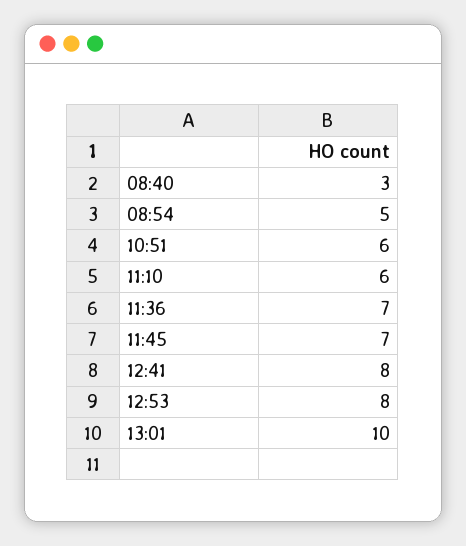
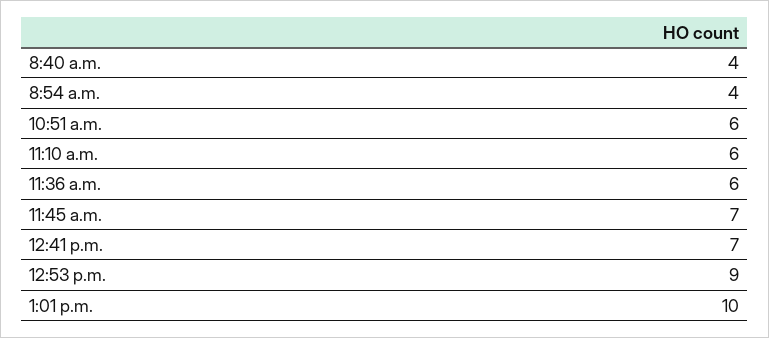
  {
-   "08:40": 3,
+   "08:40": 4,
-   "08:54": 5,
+   "08:54": 4,
    "10:51": 6,
    "11:10": 6,
-   "11:36": 7,
+   "11:36": 6,
    "11:45": 7,
-   "12:41": 8,
+   "12:41": 7,
-   "12:53": 8,
+   "12:53": 9,
    "13:01": 10
  }

